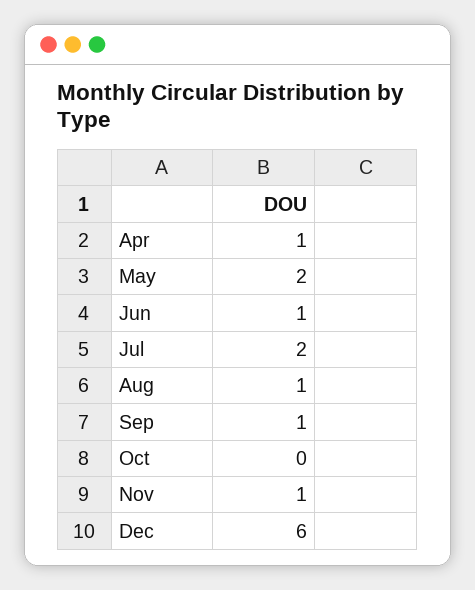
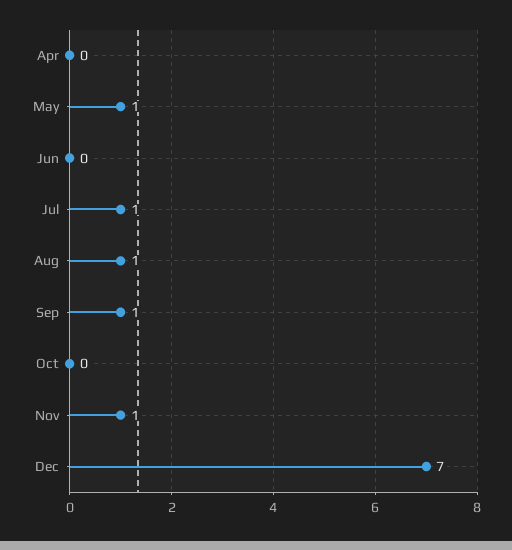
  {
-   "Apr": 1,
+   "Apr": 0,
-   "May": 2,
+   "May": 1,
-   "Jun": 1,
+   "Jun": 0,
-   "Jul": 2,
+   "Jul": 1,
    "Aug": 1,
    "Sep": 1,
    "Oct": 0,
    "Nov": 1,
-   "Dec": 6
+   "Dec": 7
  }

